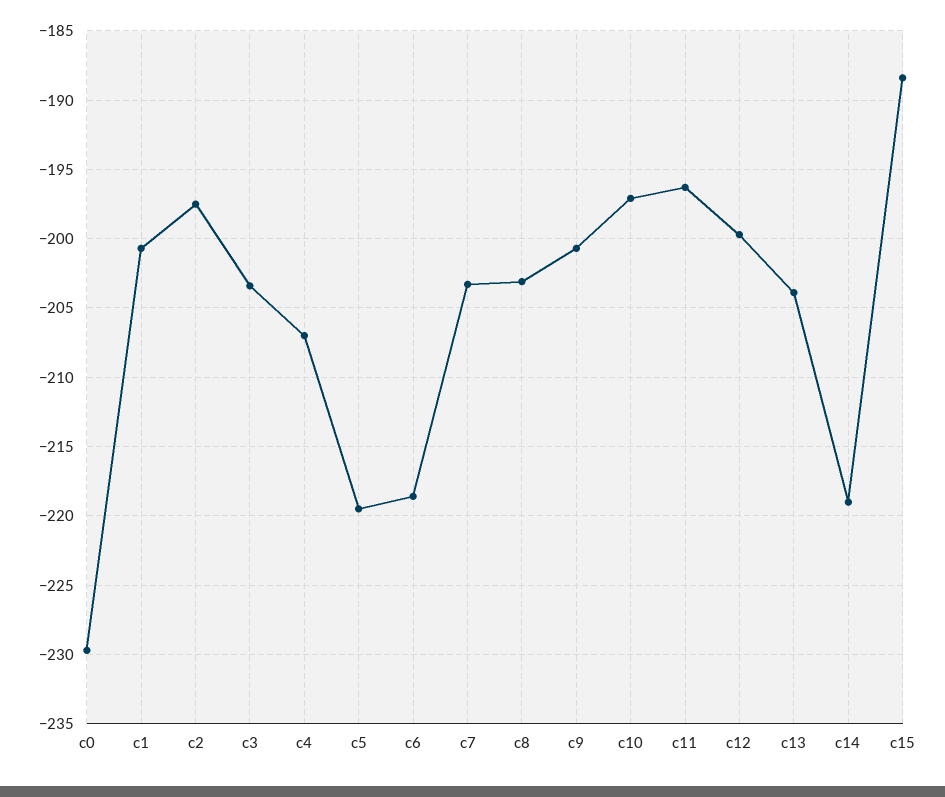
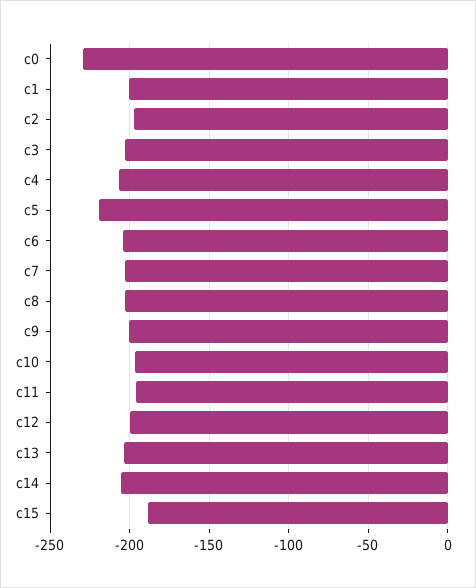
  {
    "c0": -229.5,
    "c1": -200.5,
    "c2": -197.5,
    "c3": -203.5,
    "c4": -207,
    "c5": -219.5,
-   "c6": -218.5,
+   "c6": -205,
    "c7": -203.5,
    "c8": -203,
    "c9": -200.5,
    "c10": -197,
    "c11": -196.5,
    "c12": -199.5,
    "c13": -204,
-   "c14": -219,
+   "c14": -205,
    "c15": -188.5
  }

